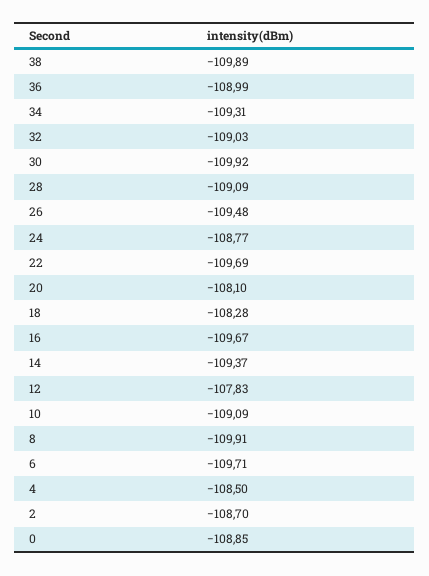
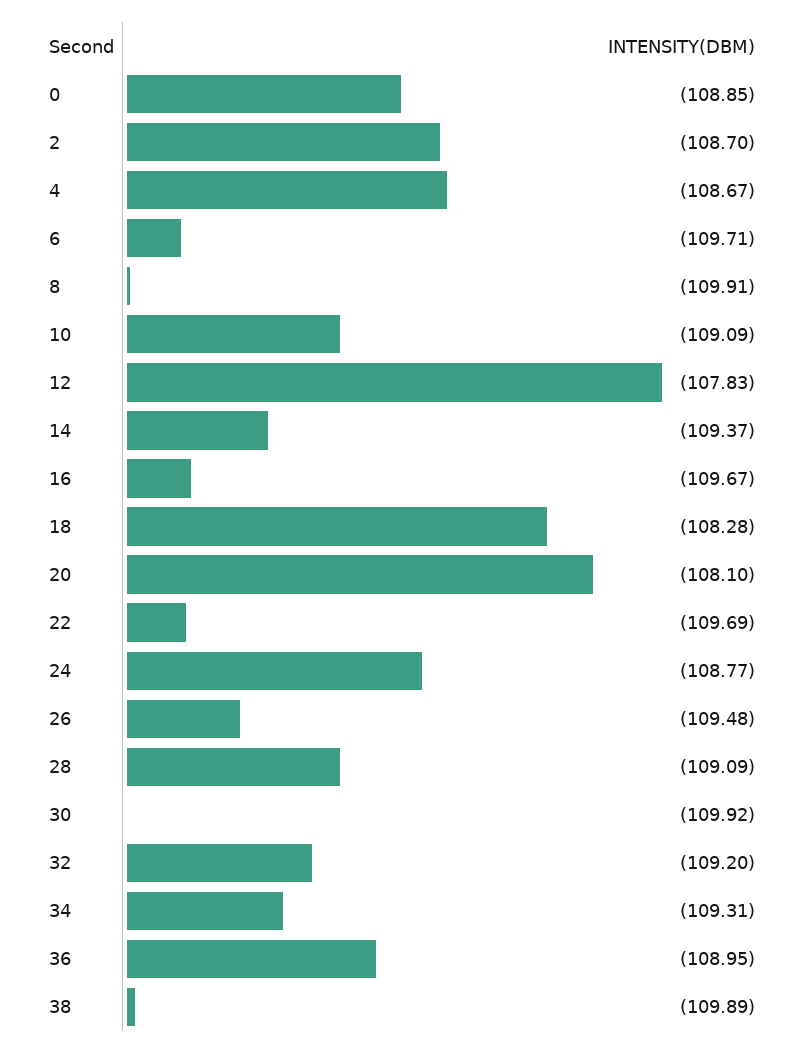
  {
    "38": -109.89,
-   "36": -108.99,
+   "36": -108.95,
    "34": -109.31,
-   "32": -109.03,
+   "32": -109.2,
    "30": -109.92,
    "28": -109.09,
    "26": -109.48,
    "24": -108.77,
    "22": -109.69,
    "20": -108.1,
    "18": -108.28,
    "16": -109.67,
    "14": -109.37,
    "12": -107.83,
    "10": -109.09,
    "8": -109.91,
    "6": -109.71,
-   "4": -108.5,
+   "4": -108.67,
    "2": -108.7,
    "0": -108.85
  }

